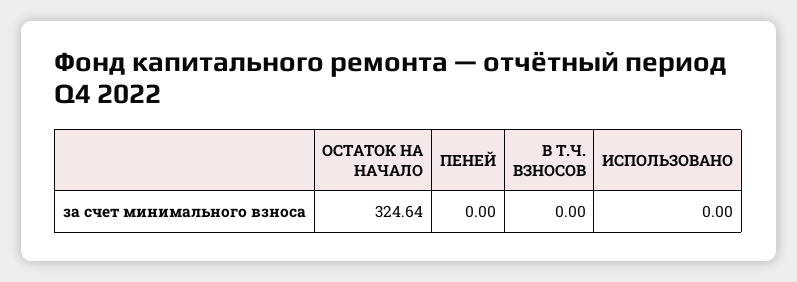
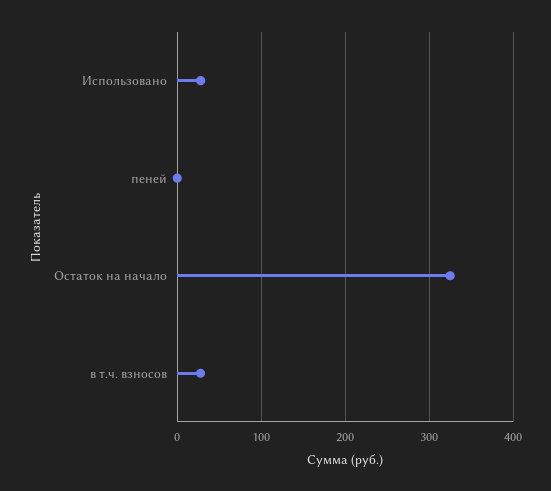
  {
    "ОСТАТОК НА НАЧАЛО": 324.64,
    "ПЕНЕЙ": 0,
-   "В Т.Ч. ВЗНОСОВ": 0,
+   "В Т.Ч. ВЗНОСОВ": 30,
-   "ИСПОЛЬЗОВАНО": 0
+   "ИСПОЛЬЗОВАНО": 30
  }

